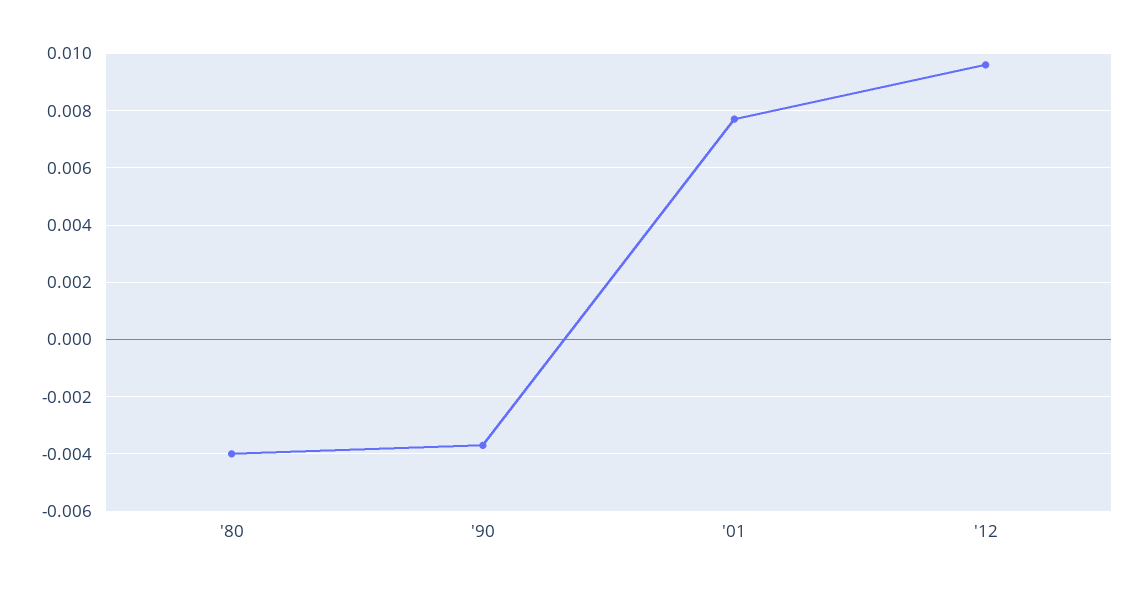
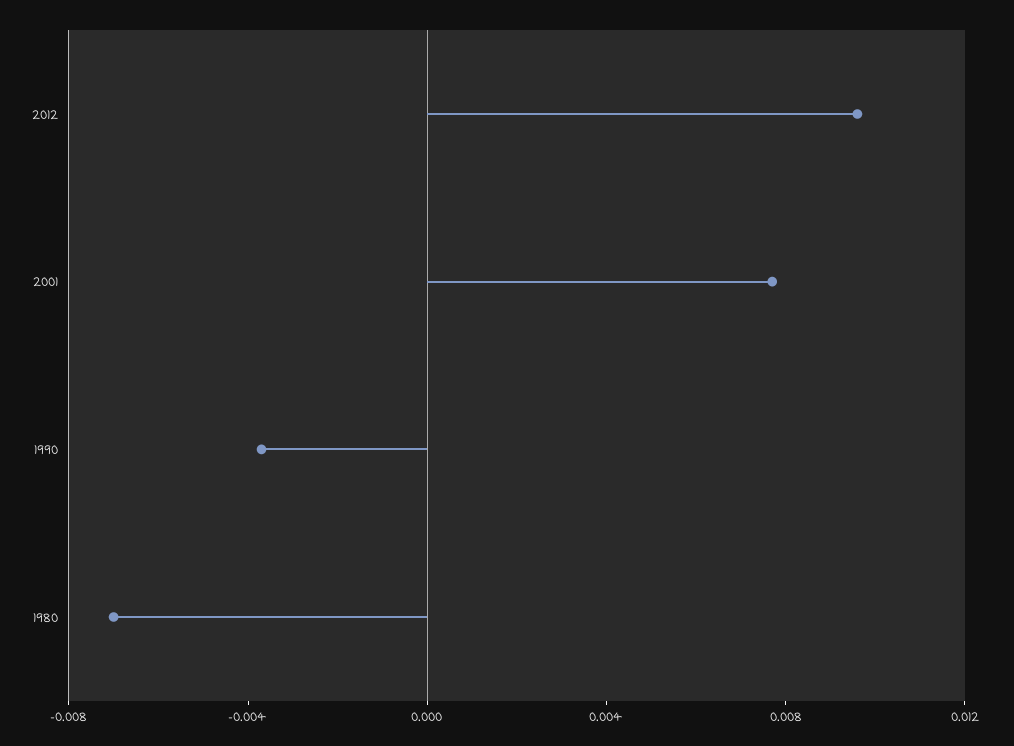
  {
-   "'80": -0.004,
+   "'80": -0.007,
    "'90": -0.0035,
    "'01": 0.0075,
    "'12": 0.0095
  }

